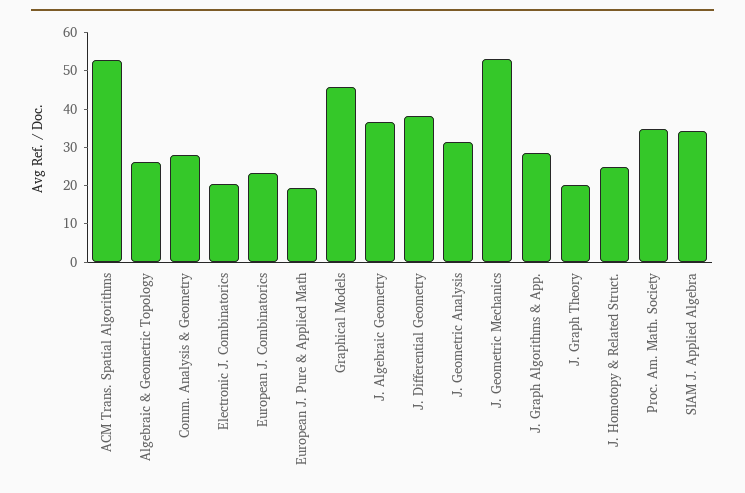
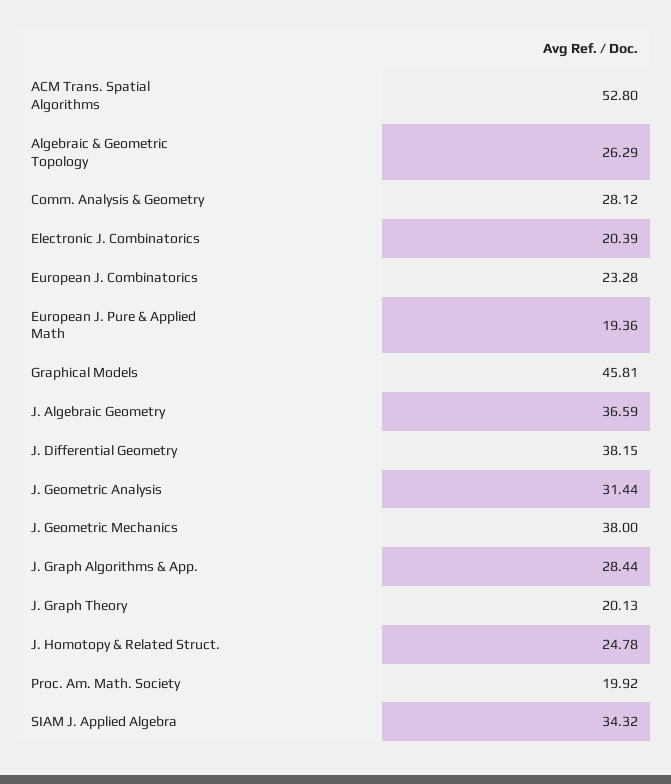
  {
    "ACM Trans. Spatial Algorithms": 52.8,
    "Algebraic & Geometric Topology": 26.29,
    "Comm. Analysis & Geometry": 28.12,
    "Electronic J. Combinatorics": 20.39,
    "European J. Combinatorics": 23.28,
    "European J. Pure & Applied Math": 19.36,
    "Graphical Models": 45.81,
    "J. Algebraic Geometry": 36.59,
    "J. Differential Geometry": 38.15,
    "J. Geometric Analysis": 31.44,
-   "J. Geometric Mechanics": 52.5,
+   "J. Geometric Mechanics": 38,
    "J. Graph Algorithms & App.": 28.44,
    "J. Graph Theory": 20.13,
    "J. Homotopy & Related Struct.": 24.78,
-   "Proc. Am. Math. Society": 35,
+   "Proc. Am. Math. Society": 19.92,
    "SIAM J. Applied Algebra": 34.32
  }

